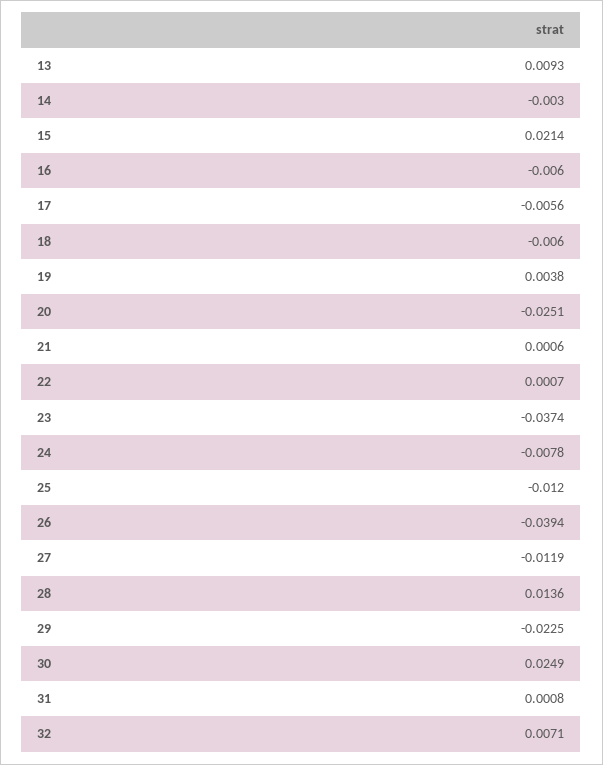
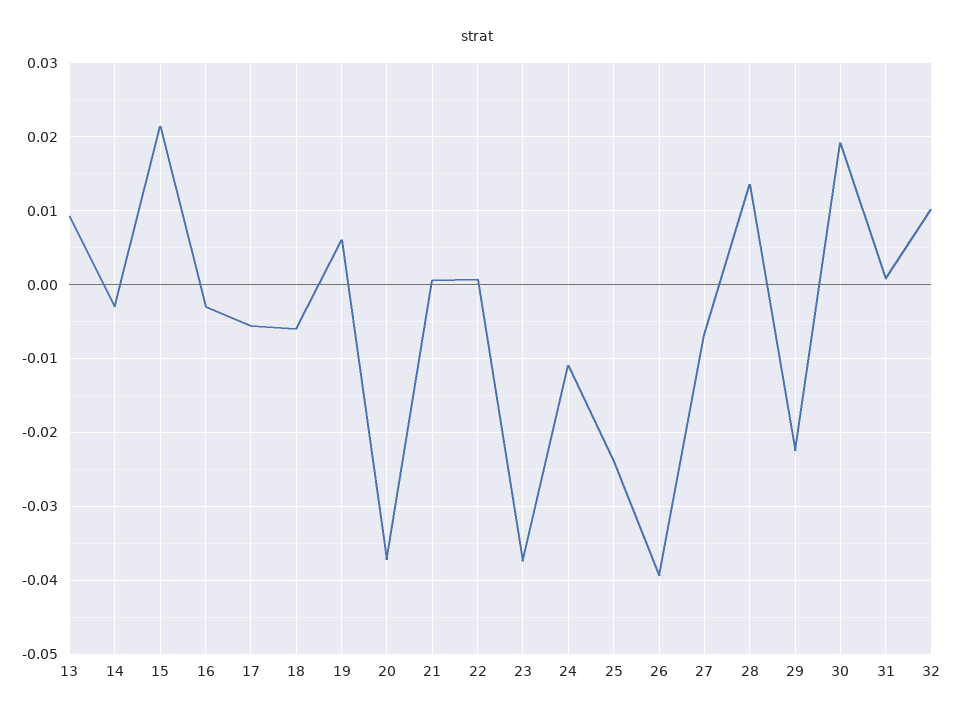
  {
    "13": 0.0093,
    "14": -0.003,
    "15": 0.0214,
-   "16": -0.006,
+   "16": -0.003,
    "17": -0.0056,
    "18": -0.006,
-   "19": 0.0038,
+   "19": 0.006,
-   "20": -0.0251,
+   "20": -0.037,
    "21": 0.0006,
    "22": 0.0007,
    "23": -0.0374,
-   "24": -0.0078,
+   "24": -0.011,
-   "25": -0.012,
+   "25": -0.024,
    "26": -0.0394,
-   "27": -0.0119,
+   "27": -0.007,
    "28": 0.0136,
    "29": -0.0225,
-   "30": 0.0249,
+   "30": 0.019,
    "31": 0.0008,
-   "32": 0.0071
+   "32": 0.01
  }

